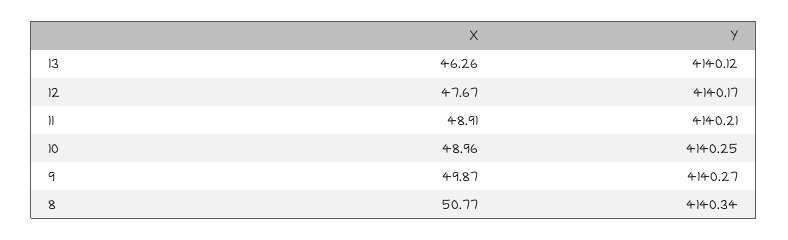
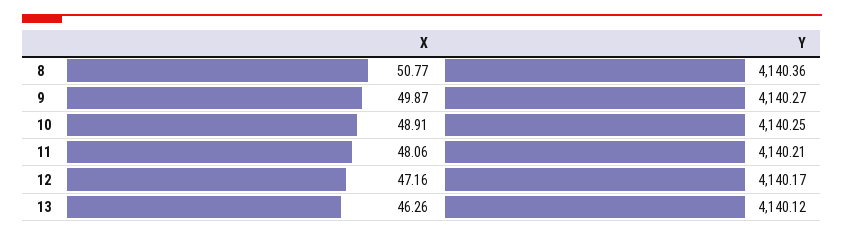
  {
    "X": {
      "13": 46.26,
-     "12": 47.67,
+     "12": 47.16,
-     "11": 48.91,
+     "11": 48.06,
-     "10": 48.96,
+     "10": 48.91,
      "9": 49.87,
      "8": 50.77
    },
    "Y": {
      "13": 4140.12,
      "12": 4140.17,
      "11": 4140.21,
      "10": 4140.25,
      "9": 4140.27,
-     "8": 4140.34
+     "8": 4140.36
    }
  }

